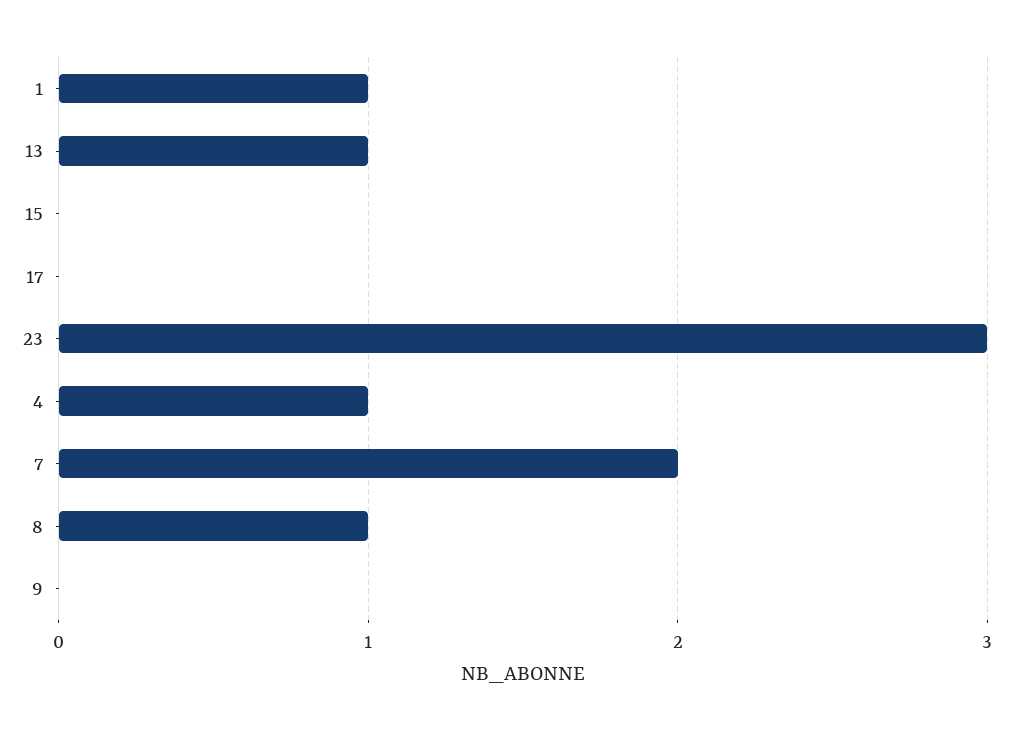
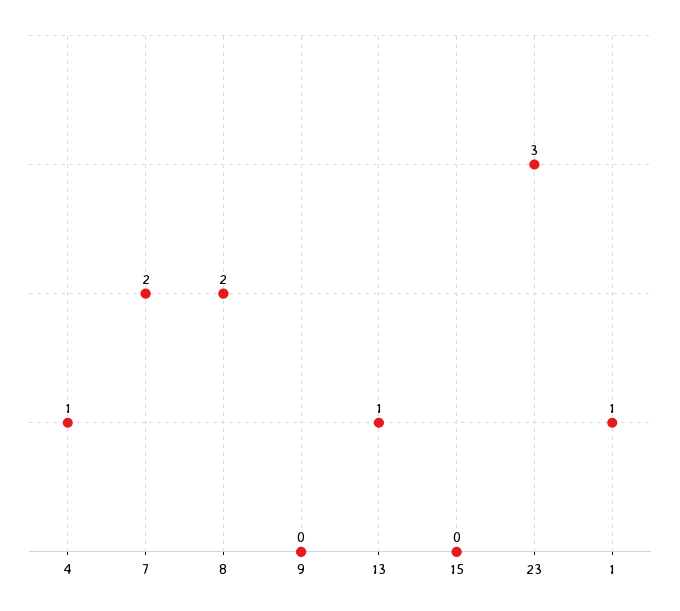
  {
    "1": 1,
    "13": 1,
    "15": 0,
-   "17": 0,
    "23": 3,
    "4": 1,
    "7": 2,
-   "8": 1,
+   "8": 2,
    "9": 0
  }

